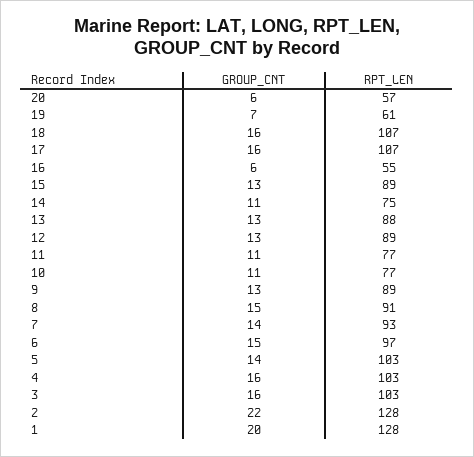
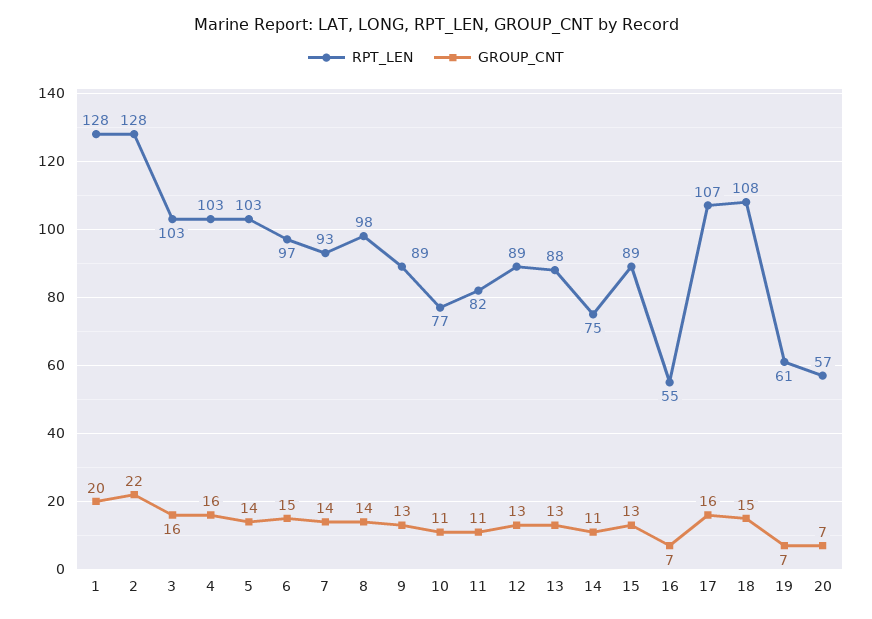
  {
    "GROUP_CNT": {
-     "20": 6,
+     "20": 7,
      "19": 7,
-     "18": 16,
+     "18": 15,
      "17": 16,
-     "16": 6,
+     "16": 7,
      "15": 13,
      "14": 11,
      "13": 13,
      "12": 13,
      "11": 11,
      "10": 11,
      "9": 13,
-     "8": 15,
+     "8": 14,
      "7": 14,
      "6": 15,
      "5": 14,
      "4": 16,
      "3": 16,
      "2": 22,
      "1": 20
    },
    "RPT_LEN": {
      "20": 57,
      "19": 61,
-     "18": 107,
+     "18": 108,
      "17": 107,
      "16": 55,
      "15": 89,
      "14": 75,
      "13": 88,
      "12": 89,
-     "11": 77,
+     "11": 82,
      "10": 77,
      "9": 89,
-     "8": 91,
+     "8": 98,
      "7": 93,
      "6": 97,
      "5": 103,
      "4": 103,
      "3": 103,
      "2": 128,
      "1": 128
    }
  }

